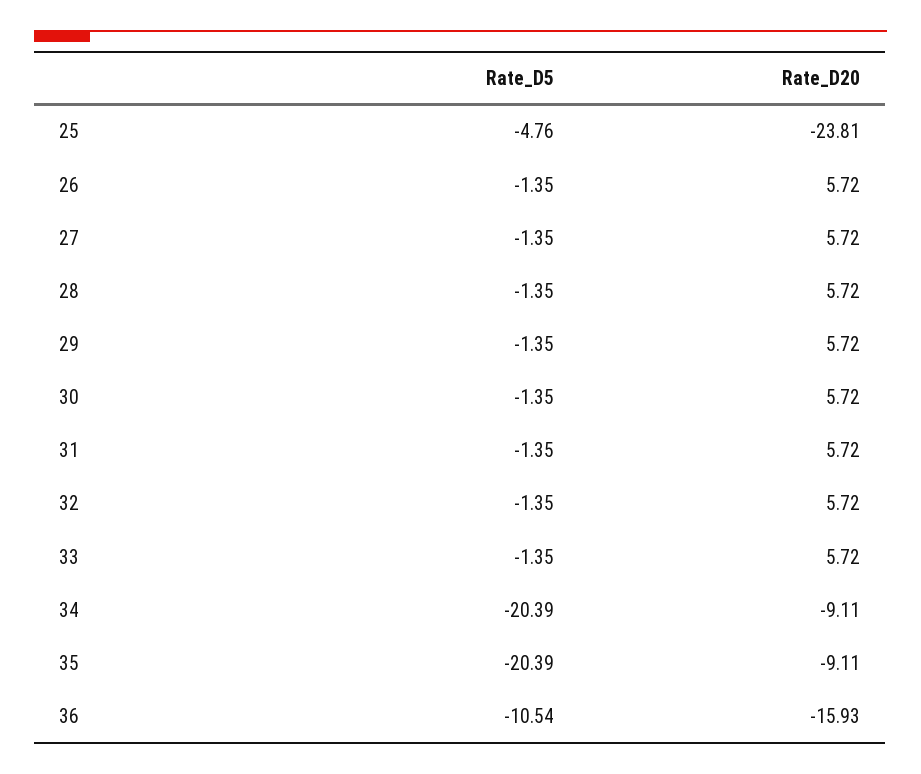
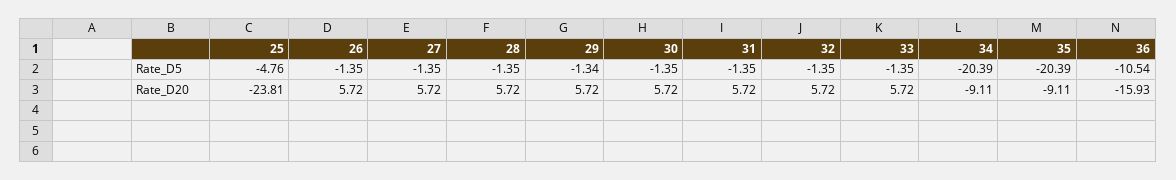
  {
    "Rate_D5": {
      "25": -4.76,
      "26": -1.35,
      "27": -1.35,
      "28": -1.35,
-     "29": -1.35,
+     "29": -1.34,
      "30": -1.35,
      "31": -1.35,
      "32": -1.35,
      "33": -1.35,
      "34": -20.39,
      "35": -20.39,
      "36": -10.54
    },
    "Rate_D20": {
      "25": -23.81,
      "26": 5.72,
      "27": 5.72,
      "28": 5.72,
      "29": 5.72,
      "30": 5.72,
      "31": 5.72,
      "32": 5.72,
      "33": 5.72,
      "34": -9.11,
      "35": -9.11,
      "36": -15.93
    }
  }

